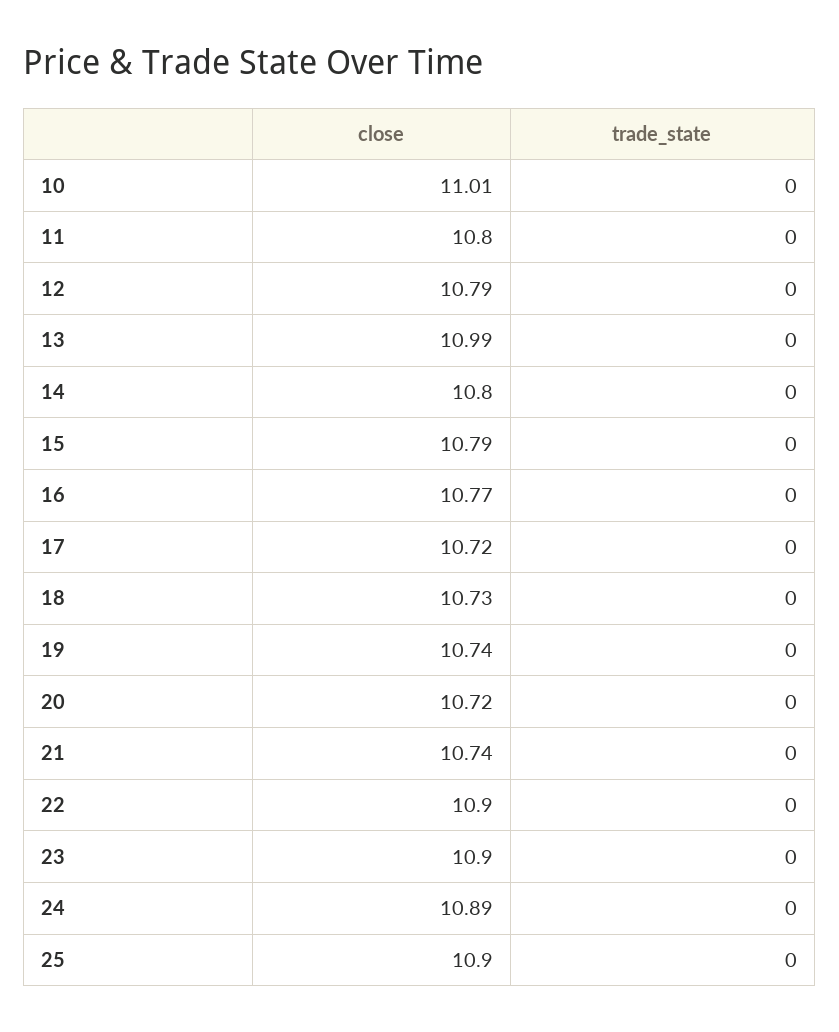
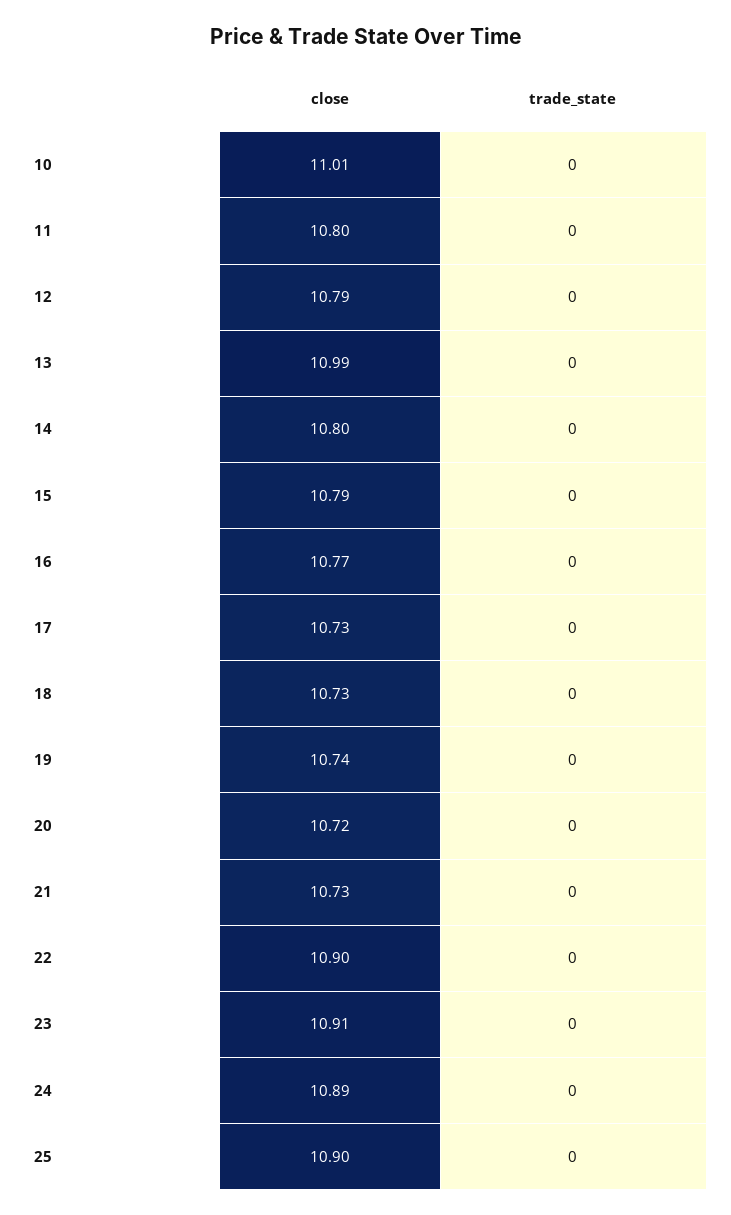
  {
    "close": {
      "10": 11.01,
      "11": 10.8,
      "12": 10.79,
      "13": 10.99,
      "14": 10.8,
      "15": 10.79,
      "16": 10.77,
-     "17": 10.72,
+     "17": 10.73,
      "18": 10.73,
      "19": 10.74,
      "20": 10.72,
-     "21": 10.74,
+     "21": 10.73,
      "22": 10.9,
-     "23": 10.9,
+     "23": 10.91,
      "24": 10.89,
      "25": 10.9
    },
    "trade_state": {
      "10": 0,
      "11": 0,
      "12": 0,
      "13": 0,
      "14": 0,
      "15": 0,
      "16": 0,
      "17": 0,
      "18": 0,
      "19": 0,
      "20": 0,
      "21": 0,
      "22": 0,
      "23": 0,
      "24": 0,
      "25": 0
    }
  }

